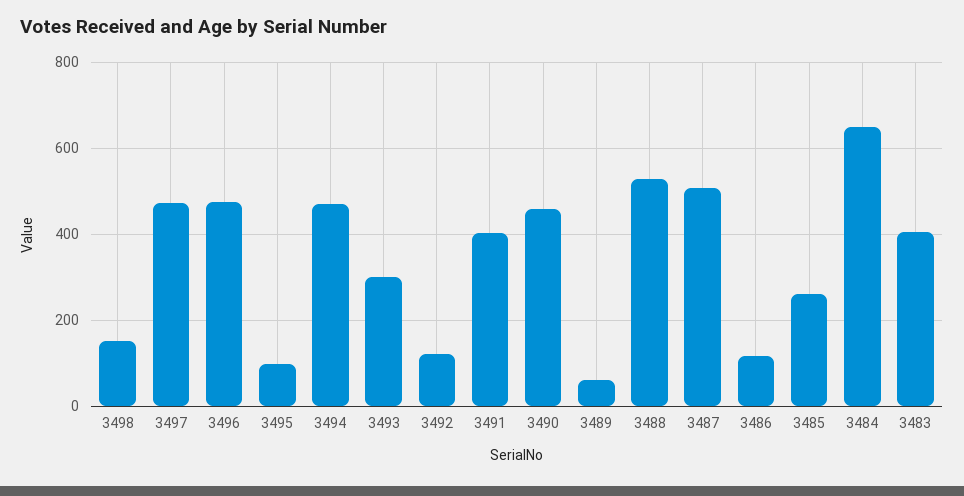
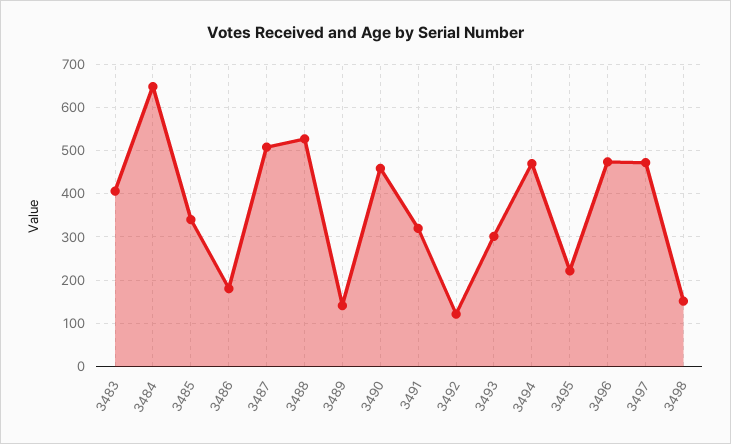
  {
    "3498": 160,
    "3497": 480,
    "3496": 480,
-   "3495": 100,
+   "3495": 220,
    "3494": 480,
    "3493": 300,
    "3492": 120,
-   "3491": 400,
+   "3491": 320,
    "3490": 460,
-   "3489": 60,
+   "3489": 140,
    "3488": 520,
    "3487": 500,
-   "3486": 120,
+   "3486": 180,
-   "3485": 260,
+   "3485": 340,
    "3484": 640,
    "3483": 400
  }

